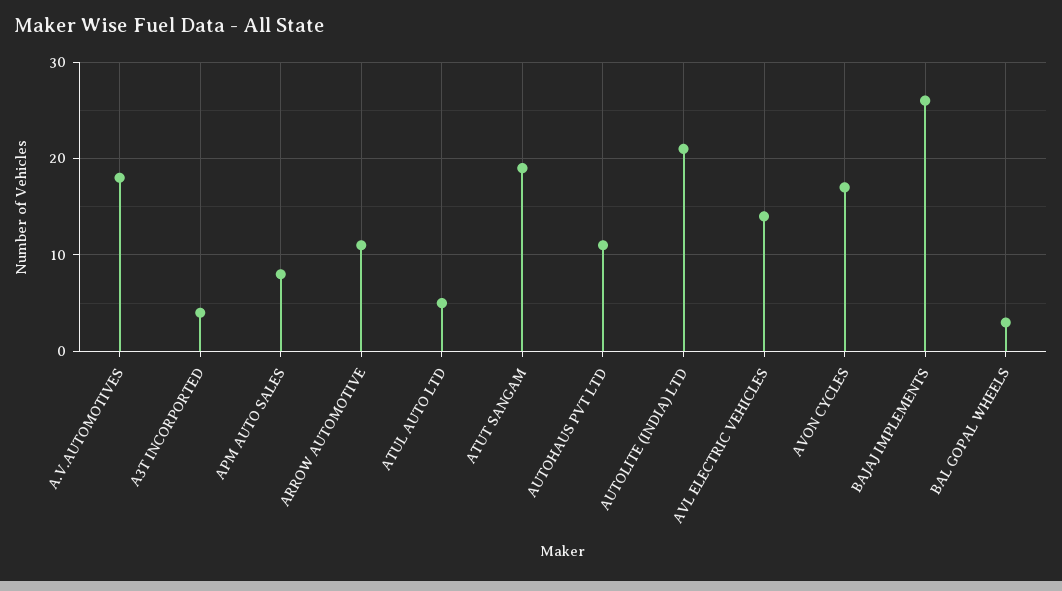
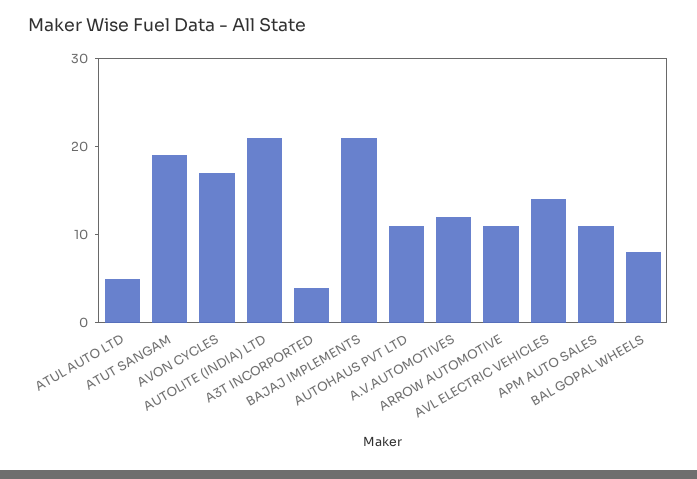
  {
-   "A.V.AUTOMOTIVES": 18,
+   "A.V.AUTOMOTIVES": 12,
    "A3T INCORPORTED": 4,
-   "APM AUTO SALES": 8,
+   "APM AUTO SALES": 11,
    "ARROW AUTOMOTIVE": 11,
    "ATUL AUTO LTD": 5,
    "ATUT SANGAM": 19,
    "AUTOHAUS PVT LTD": 11,
    "AUTOLITE (INDIA) LTD": 21,
    "AVL ELECTRIC VEHICLES": 14,
    "AVON CYCLES": 17,
-   "BAJAJ IMPLEMENTS": 26,
+   "BAJAJ IMPLEMENTS": 21,
-   "BAL GOPAL WHEELS": 3
+   "BAL GOPAL WHEELS": 8
  }

